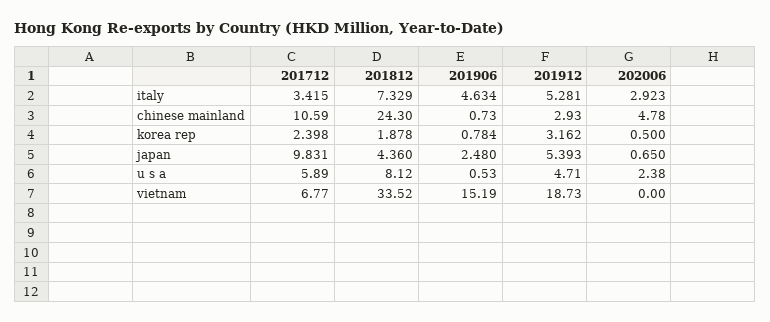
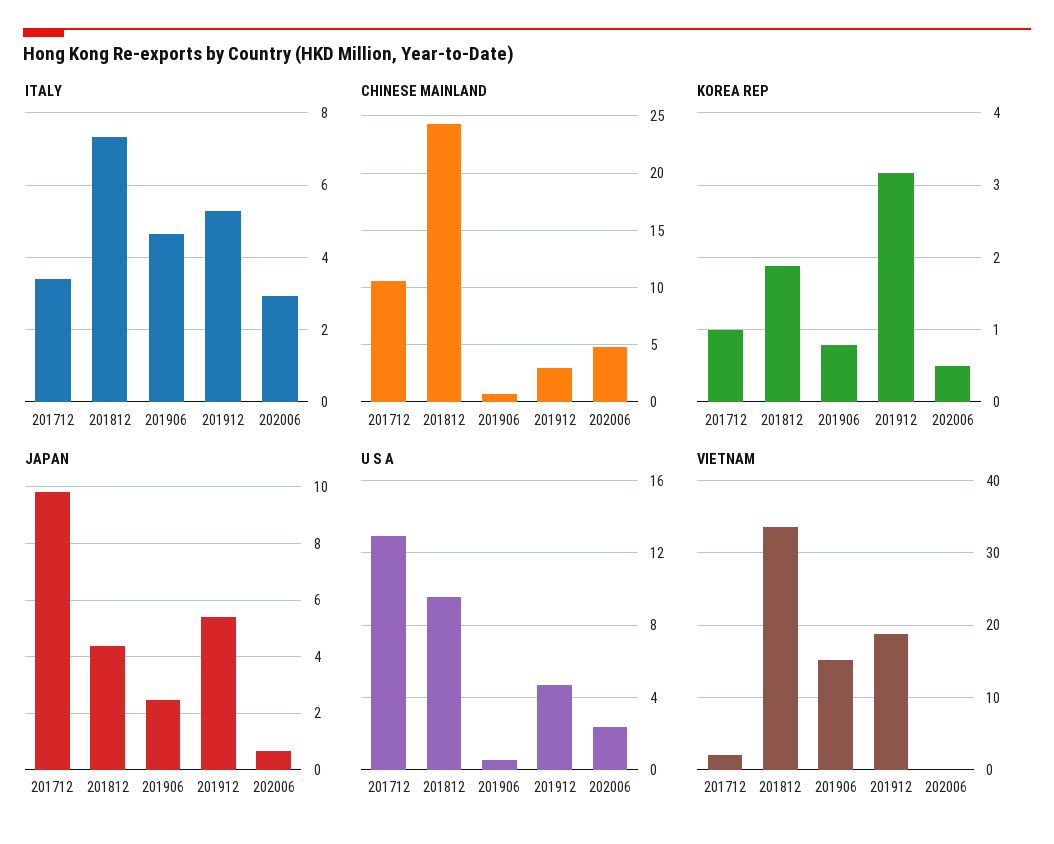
  {
    "italy": {
      "201712": 3.415,
      "201812": 7.329,
      "201906": 4.634,
      "201912": 5.281,
      "202006": 2.923
    },
    "chinese mainland": {
      "201712": 10.59,
      "201812": 24.3,
      "201906": 0.73,
      "201912": 2.93,
      "202006": 4.78
    },
    "korea rep": {
-     "201712": 2.398,
+     "201712": 1,
      "201812": 1.878,
      "201906": 0.784,
      "201912": 3.162,
      "202006": 0.5
    },
    "japan": {
      "201712": 9.831,
      "201812": 4.36,
      "201906": 2.48,
      "201912": 5.393,
      "202006": 0.65
    },
    "u s a": {
-     "201712": 5.89,
+     "201712": 13,
-     "201812": 8.12,
+     "201812": 9.5,
      "201906": 0.53,
      "201912": 4.71,
      "202006": 2.38
    },
    "vietnam": {
-     "201712": 6.77,
+     "201712": 2,
      "201812": 33.52,
      "201906": 15.19,
      "201912": 18.73,
      "202006": 0
    }
  }

